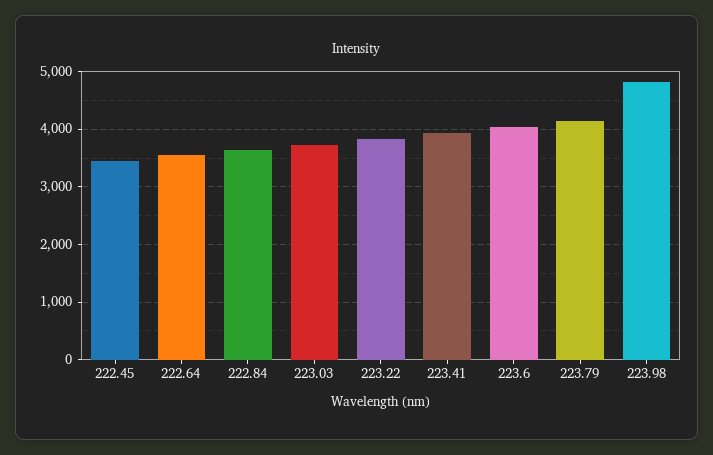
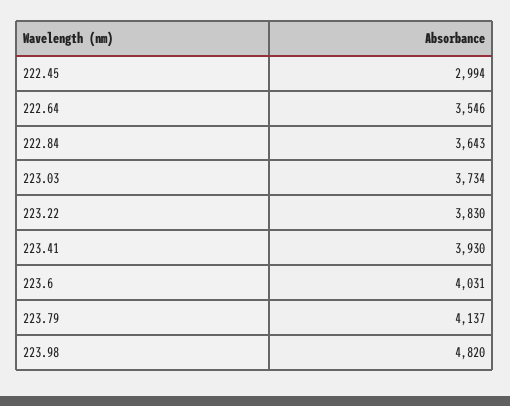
  {
-   "222.45": 3400,
+   "222.45": 2994,
    "222.64": 3546,
    "222.84": 3643,
    "223.03": 3734,
    "223.22": 3830,
    "223.41": 3930,
    "223.6": 4031,
    "223.79": 4137,
    "223.98": 4820
  }

